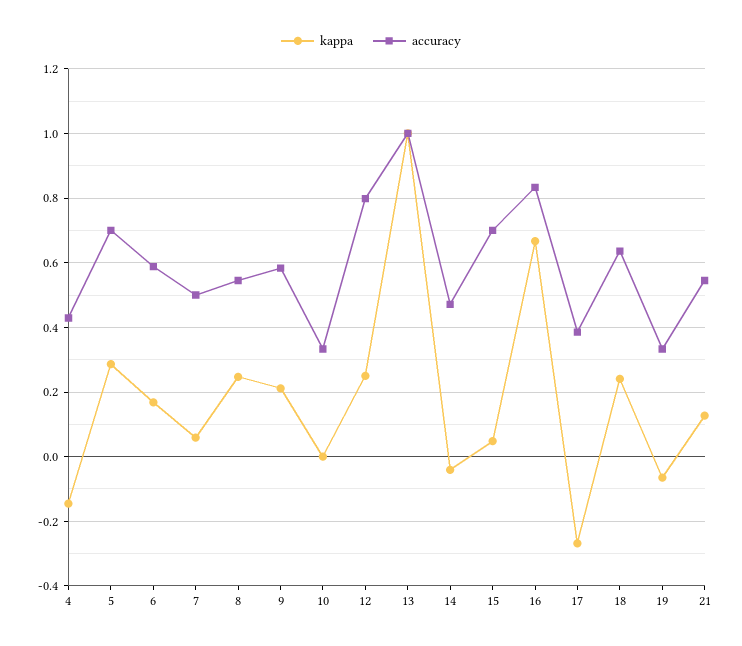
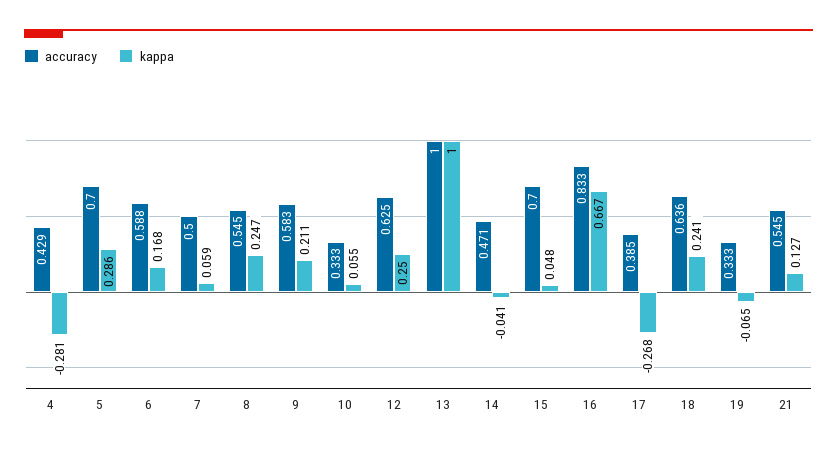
  {
    "kappa": {
-     "4": -0.14,
+     "4": -0.281,
      "5": 0.286,
      "6": 0.168,
      "7": 0.059,
      "8": 0.247,
      "9": 0.211,
-     "10": 0,
+     "10": 0.055,
      "12": 0.25,
      "13": 1,
      "14": -0.041,
      "15": 0.048,
      "16": 0.667,
      "17": -0.268,
      "18": 0.241,
      "19": -0.065,
      "21": 0.127
    },
    "accuracy": {
      "4": 0.429,
      "5": 0.7,
      "6": 0.588,
      "7": 0.5,
      "8": 0.545,
      "9": 0.583,
      "10": 0.333,
-     "12": 0.8,
+     "12": 0.625,
      "13": 1,
      "14": 0.471,
      "15": 0.7,
      "16": 0.833,
      "17": 0.385,
      "18": 0.636,
      "19": 0.333,
      "21": 0.545
    }
  }

